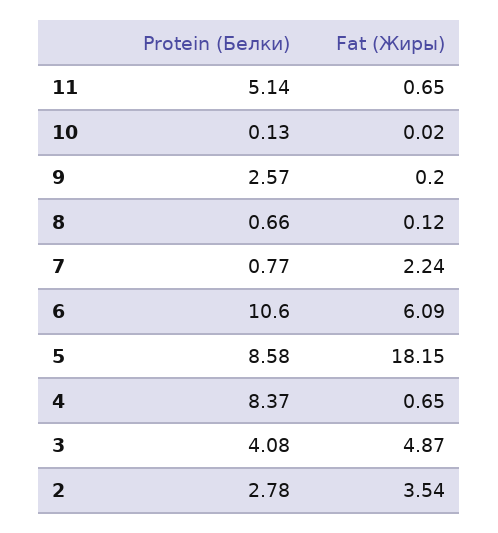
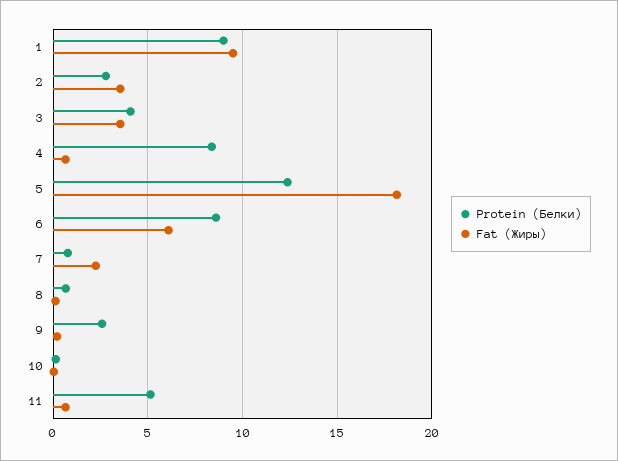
  {
    "Protein (Белки)": {
      "11": 5.14,
      "10": 0.13,
      "9": 2.57,
      "8": 0.66,
      "7": 0.77,
-     "6": 10.6,
+     "6": 8.5,
-     "5": 8.58,
+     "5": 12.5,
      "4": 8.37,
      "3": 4.08,
-     "2": 2.78
+     "2": 2.78,
+     "1": 9
    },
    "Fat (Жиры)": {
      "11": 0.65,
      "10": 0.02,
      "9": 0.2,
      "8": 0.12,
      "7": 2.24,
      "6": 6.09,
      "5": 18.15,
      "4": 0.65,
-     "3": 4.87,
+     "3": 3.5,
-     "2": 3.54
+     "2": 3.54,
+     "1": 9.5
    }
  }

